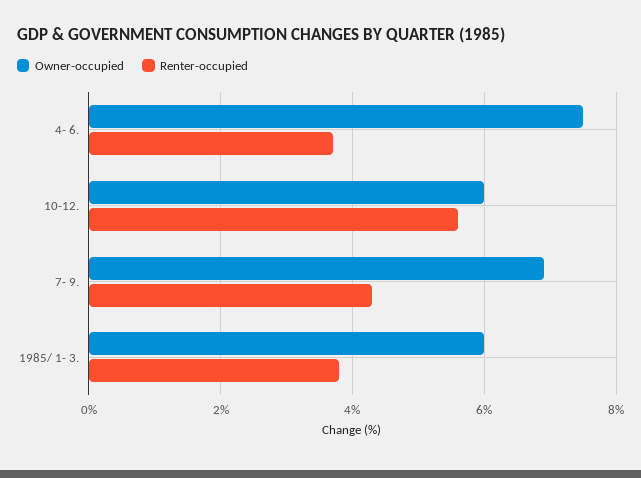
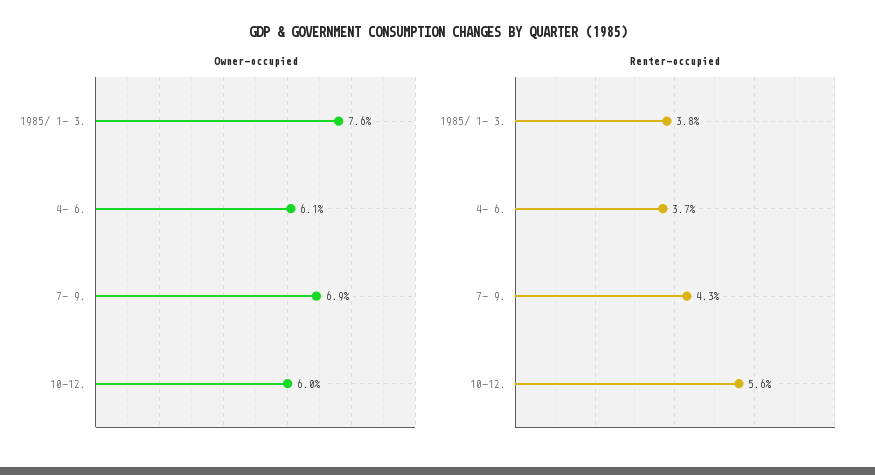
  {
    "Owner-occupied": {
-     "4- 6.": 7.5,
+     "4- 6.": 6.1,
      "10-12.": 6,
      "7- 9.": 6.9,
-     "1985/ 1- 3.": 6
+     "1985/ 1- 3.": 7.6
    },
    "Renter-occupied": {
      "4- 6.": 3.7,
      "10-12.": 5.6,
      "7- 9.": 4.3,
      "1985/ 1- 3.": 3.8
    }
  }

